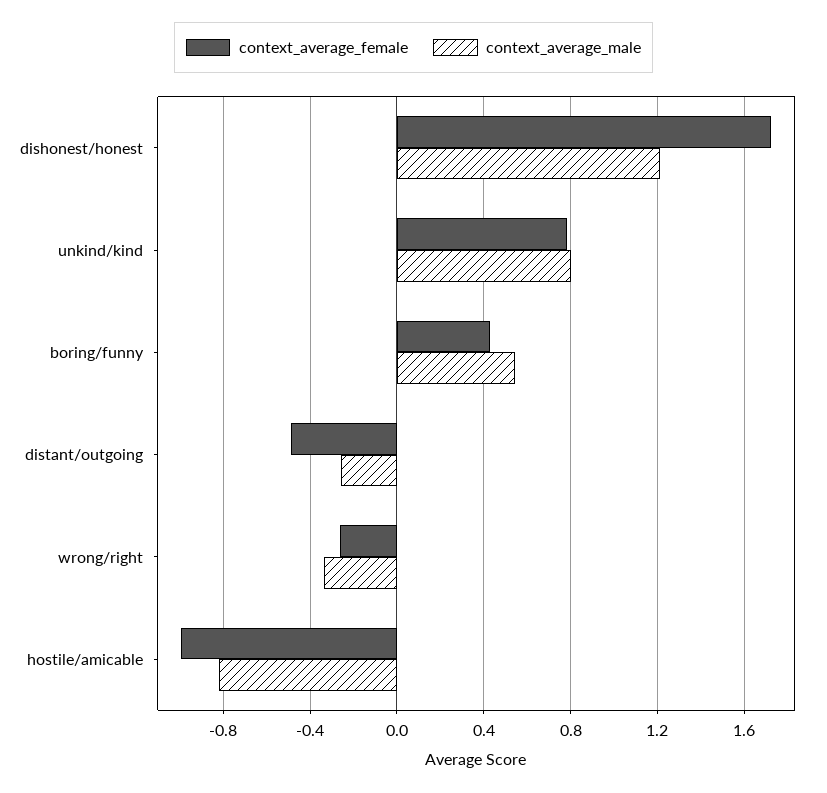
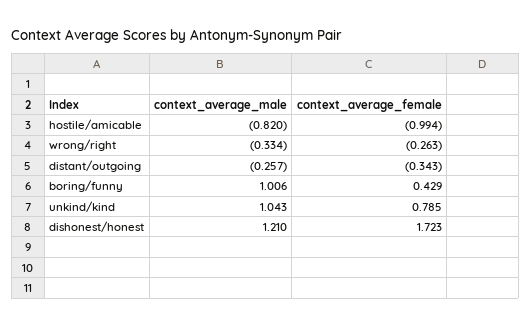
  {
    "context_average_female": {
      "dishonest/honest": 1.723,
      "unkind/kind": 0.785,
      "boring/funny": 0.429,
-     "distant/outgoing": -0.5,
+     "distant/outgoing": -0.343,
      "wrong/right": -0.263,
      "hostile/amicable": -0.994
    },
    "context_average_male": {
      "dishonest/honest": 1.21,
-     "unkind/kind": 0.8,
+     "unkind/kind": 1.043,
-     "boring/funny": 0.55,
+     "boring/funny": 1.006,
      "distant/outgoing": -0.257,
      "wrong/right": -0.334,
      "hostile/amicable": -0.82
    }
  }

